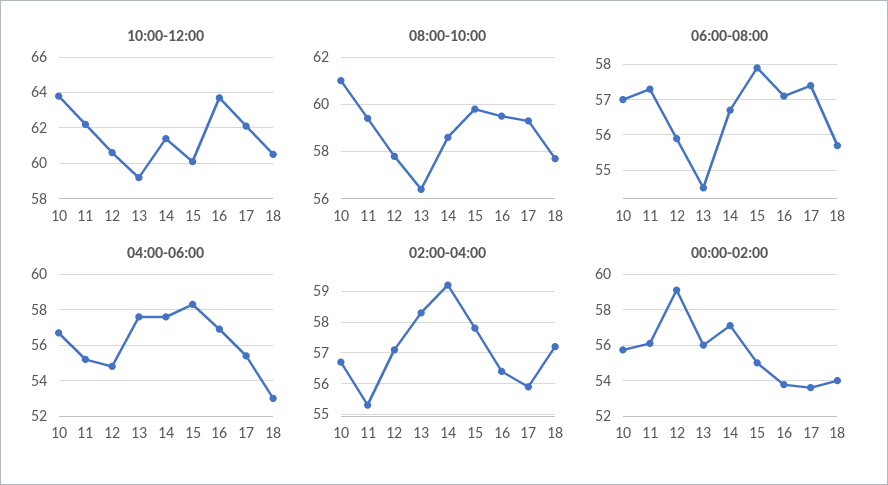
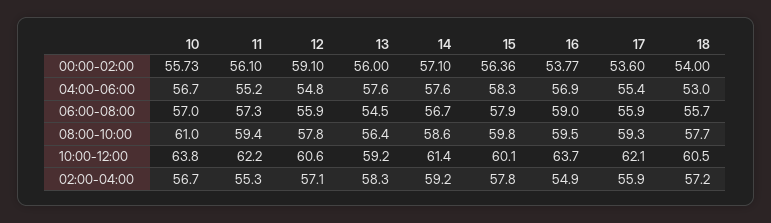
  {
    "10:00-12:00": {
      "10": 63.8,
      "11": 62.2,
      "12": 60.6,
      "13": 59.2,
      "14": 61.4,
      "15": 60.1,
      "16": 63.7,
      "17": 62.1,
      "18": 60.5
    },
    "08:00-10:00": {
      "10": 61,
      "11": 59.4,
      "12": 57.8,
      "13": 56.4,
      "14": 58.6,
      "15": 59.8,
      "16": 59.5,
      "17": 59.3,
      "18": 57.7
    },
    "06:00-08:00": {
      "10": 57,
      "11": 57.3,
      "12": 55.9,
      "13": 54.5,
      "14": 56.7,
      "15": 57.9,
-     "16": 57,
+     "16": 59,
-     "17": 57.5,
+     "17": 55.9,
      "18": 55.7
    },
    "04:00-06:00": {
      "10": 56.7,
      "11": 55.2,
      "12": 54.8,
      "13": 57.6,
      "14": 57.6,
      "15": 58.3,
      "16": 56.9,
      "17": 55.4,
      "18": 53
    },
    "02:00-04:00": {
      "10": 56.7,
      "11": 55.3,
      "12": 57.1,
      "13": 58.3,
      "14": 59.2,
      "15": 57.8,
-     "16": 56.5,
+     "16": 54.9,
      "17": 55.9,
      "18": 57.2
    },
    "00:00-02:00": {
      "10": 55.73,
      "11": 56.1,
      "12": 59.1,
      "13": 56,
      "14": 57.1,
-     "15": 55,
+     "15": 56.36,
      "16": 53.77,
      "17": 53.6,
      "18": 54
    }
  }

